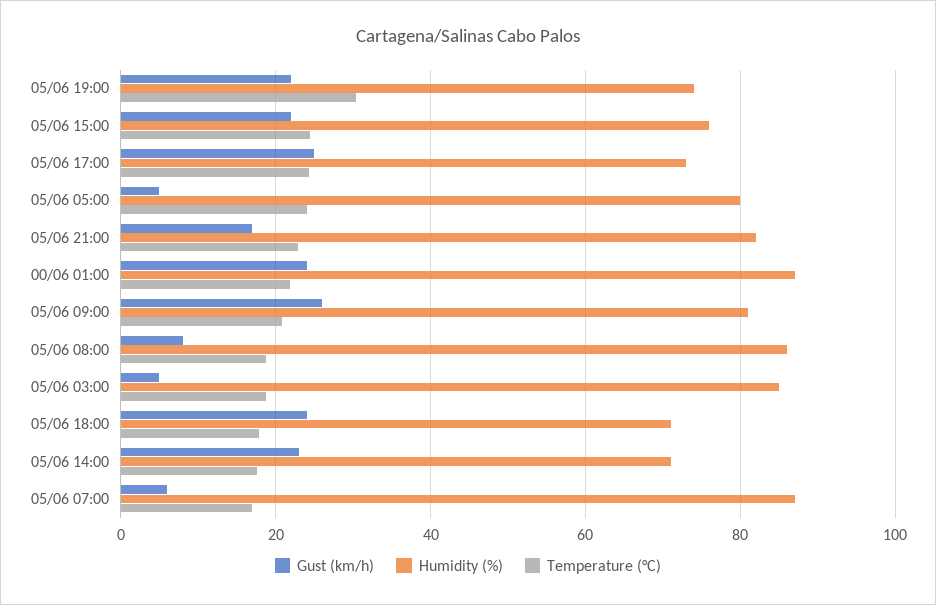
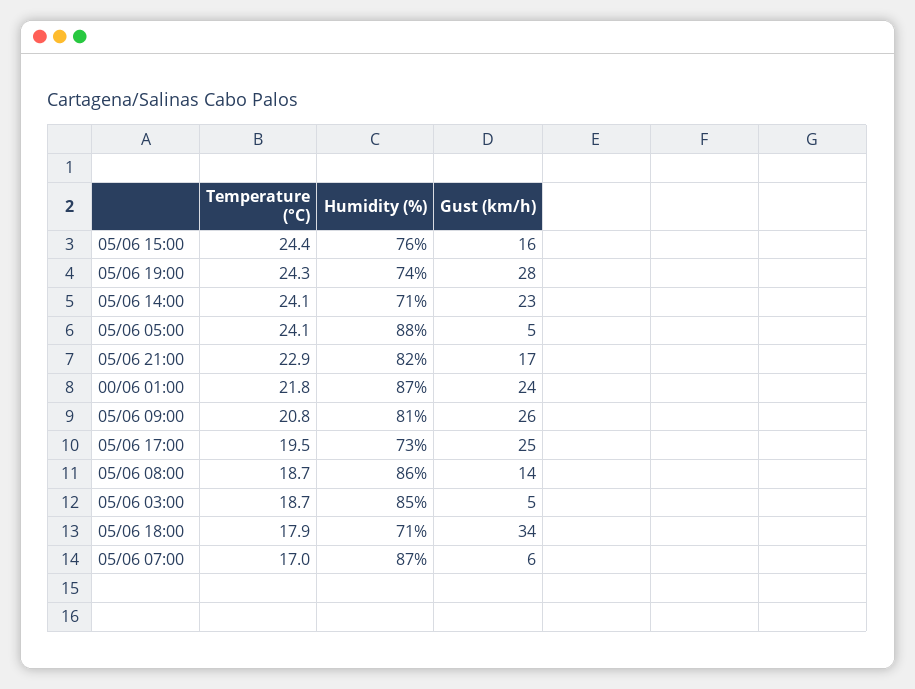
  {
    "Gust (km/h)": {
-     "05/06 19:00": 22,
+     "05/06 19:00": 28,
-     "05/06 15:00": 22,
+     "05/06 15:00": 16,
      "05/06 17:00": 25,
      "05/06 05:00": 5,
      "05/06 21:00": 17,
      "00/06 01:00": 24,
      "05/06 09:00": 26,
-     "05/06 08:00": 8,
+     "05/06 08:00": 14,
      "05/06 03:00": 5,
-     "05/06 18:00": 24,
+     "05/06 18:00": 34,
      "05/06 14:00": 23,
      "05/06 07:00": 6
    },
    "Humidity (%)": {
      "05/06 19:00": 74,
      "05/06 15:00": 76,
      "05/06 17:00": 73,
-     "05/06 05:00": 80,
+     "05/06 05:00": 88,
      "05/06 21:00": 82,
      "00/06 01:00": 87,
      "05/06 09:00": 81,
      "05/06 08:00": 86,
      "05/06 03:00": 85,
      "05/06 18:00": 71,
      "05/06 14:00": 71,
      "05/06 07:00": 87
    },
    "Temperature (°C)": {
-     "05/06 19:00": 30,
+     "05/06 19:00": 24.3,
      "05/06 15:00": 24.4,
-     "05/06 17:00": 24,
+     "05/06 17:00": 19.5,
      "05/06 05:00": 24.1,
      "05/06 21:00": 22.9,
      "00/06 01:00": 21.8,
      "05/06 09:00": 20.8,
      "05/06 08:00": 18.7,
      "05/06 03:00": 18.7,
      "05/06 18:00": 17.9,
-     "05/06 14:00": 18,
+     "05/06 14:00": 24.1,
      "05/06 07:00": 17
    }
  }

